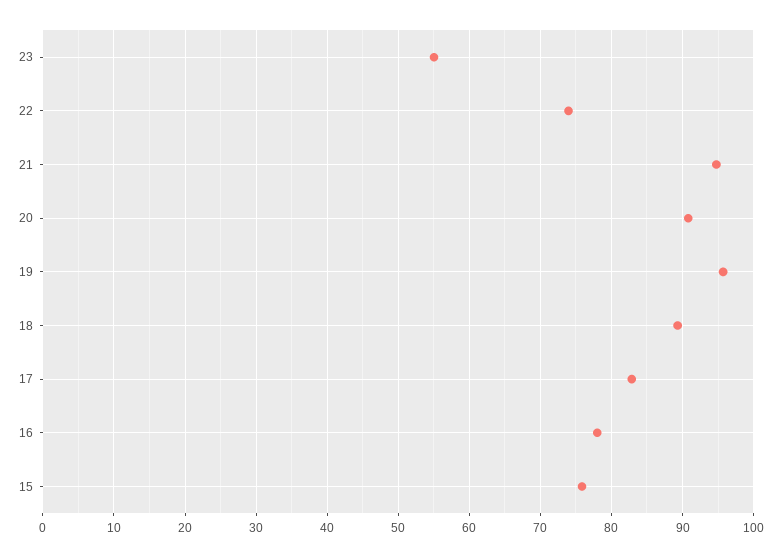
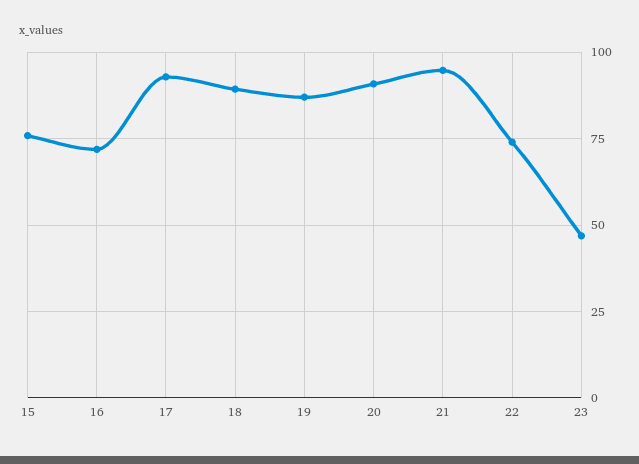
  {
-   "23": 55,
+   "23": 47.5,
    "22": 74,
    "21": 95,
    "20": 91,
-   "19": 96,
+   "19": 87.5,
    "18": 89,
-   "17": 83,
+   "17": 92.5,
-   "16": 78,
+   "16": 72.5,
    "15": 76
  }

